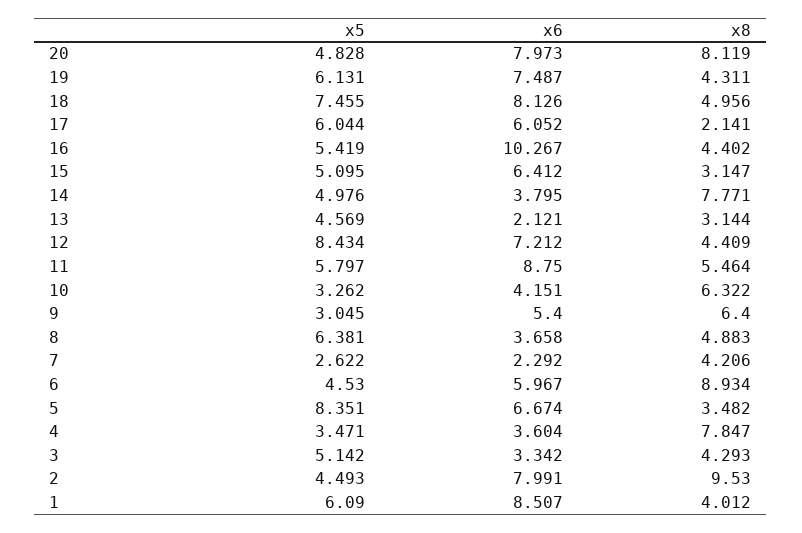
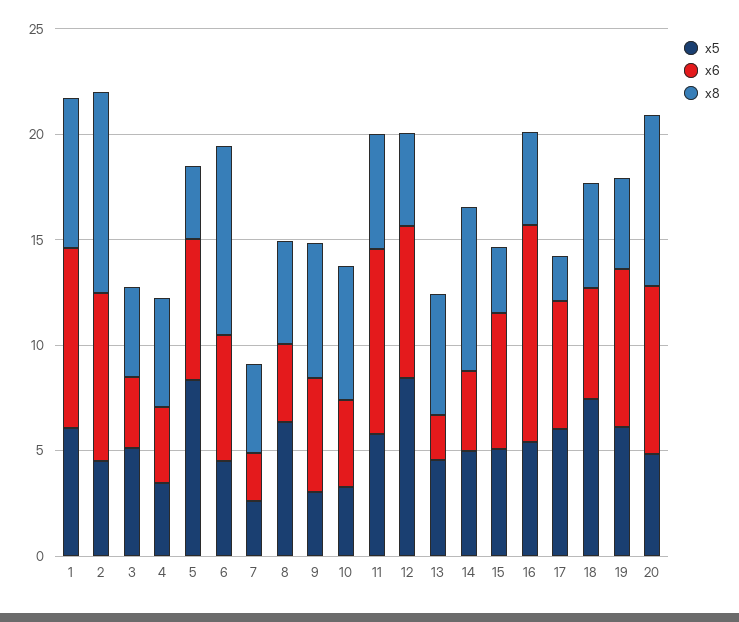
  {
    "x5": {
      "20": 4.828,
      "19": 6.131,
      "18": 7.455,
      "17": 6.044,
      "16": 5.419,
      "15": 5.095,
      "14": 4.976,
      "13": 4.569,
      "12": 8.434,
      "11": 5.797,
      "10": 3.262,
      "9": 3.045,
      "8": 6.381,
      "7": 2.622,
      "6": 4.53,
      "5": 8.351,
      "4": 3.471,
      "3": 5.142,
      "2": 4.493,
      "1": 6.09
    },
    "x6": {
      "20": 7.973,
      "19": 7.487,
-     "18": 8.126,
+     "18": 5,
      "17": 6.052,
      "16": 10.267,
      "15": 6.412,
      "14": 3.795,
      "13": 2.121,
      "12": 7.212,
      "11": 8.75,
      "10": 4.151,
      "9": 5.4,
      "8": 3.658,
      "7": 2.292,
      "6": 5.967,
      "5": 6.674,
      "4": 3.604,
      "3": 3.342,
      "2": 7.991,
      "1": 8.507
    },
    "x8": {
      "20": 8.119,
      "19": 4.311,
      "18": 4.956,
      "17": 2.141,
      "16": 4.402,
      "15": 3.147,
      "14": 7.771,
-     "13": 3.144,
+     "13": 6,
      "12": 4.409,
      "11": 5.464,
      "10": 6.322,
      "9": 6.4,
      "8": 4.883,
      "7": 4.206,
      "6": 8.934,
      "5": 3.482,
-     "4": 7.847,
+     "4": 5,
      "3": 4.293,
      "2": 9.53,
-     "1": 4.012
+     "1": 7
    }
  }

